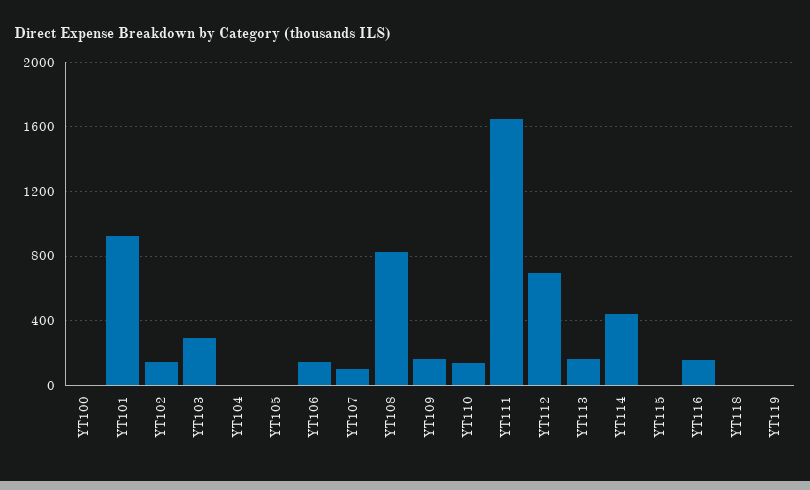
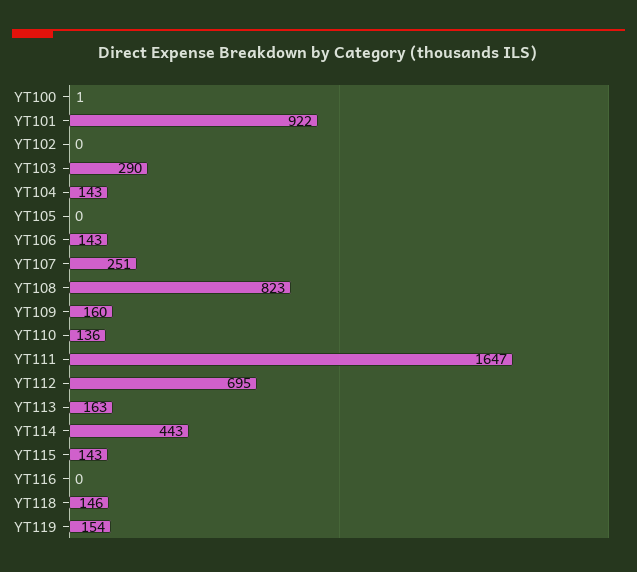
  {
    "YT100": 1,
    "YT101": 922,
-   "YT102": 150,
+   "YT102": 0,
    "YT103": 290,
-   "YT104": 0,
+   "YT104": 143,
    "YT105": 0,
    "YT106": 143,
-   "YT107": 100,
+   "YT107": 251,
    "YT108": 823,
    "YT109": 160,
    "YT110": 136,
    "YT111": 1647,
    "YT112": 695,
    "YT113": 163,
    "YT114": 443,
-   "YT115": 0,
+   "YT115": 143,
-   "YT116": 150,
+   "YT116": 0,
-   "YT118": 0,
+   "YT118": 146,
-   "YT119": 0
+   "YT119": 154
  }

